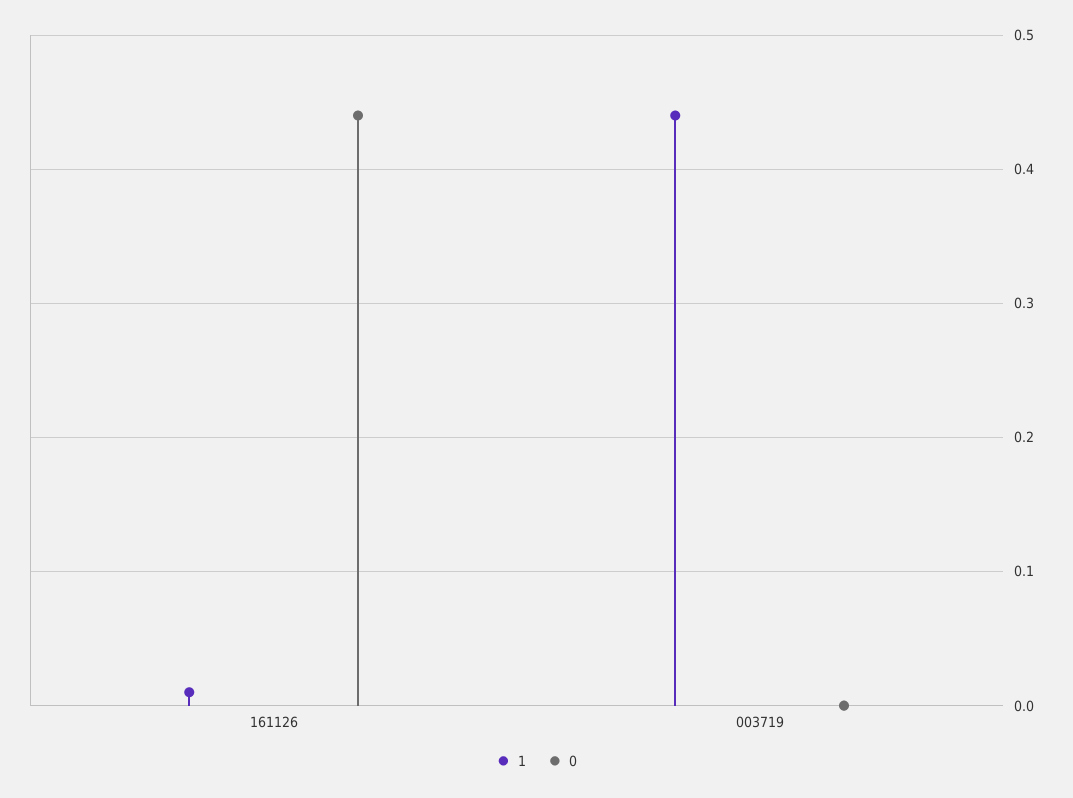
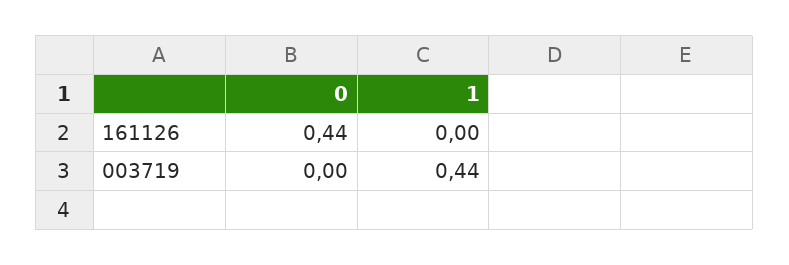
  {
    "1": {
-     "161126": 0.01,
+     "161126": 0,
      "003719": 0.44
    },
    "0": {
      "161126": 0.44,
      "003719": 0
    }
  }

